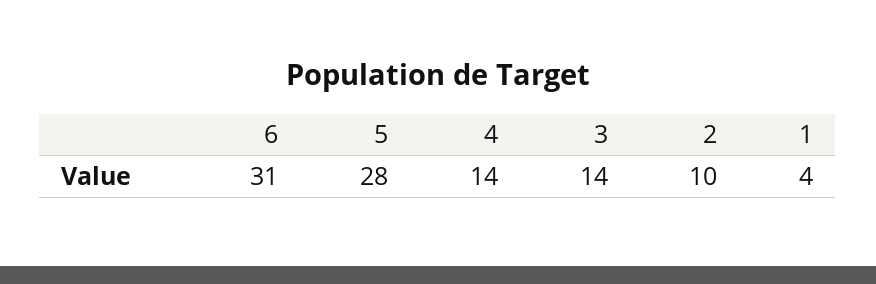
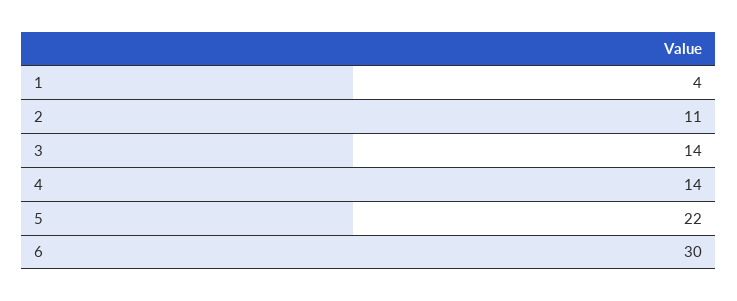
  {
-   "6": 31,
+   "6": 30,
-   "5": 28,
+   "5": 22,
    "4": 14,
    "3": 14,
-   "2": 10,
+   "2": 11,
    "1": 4
  }

